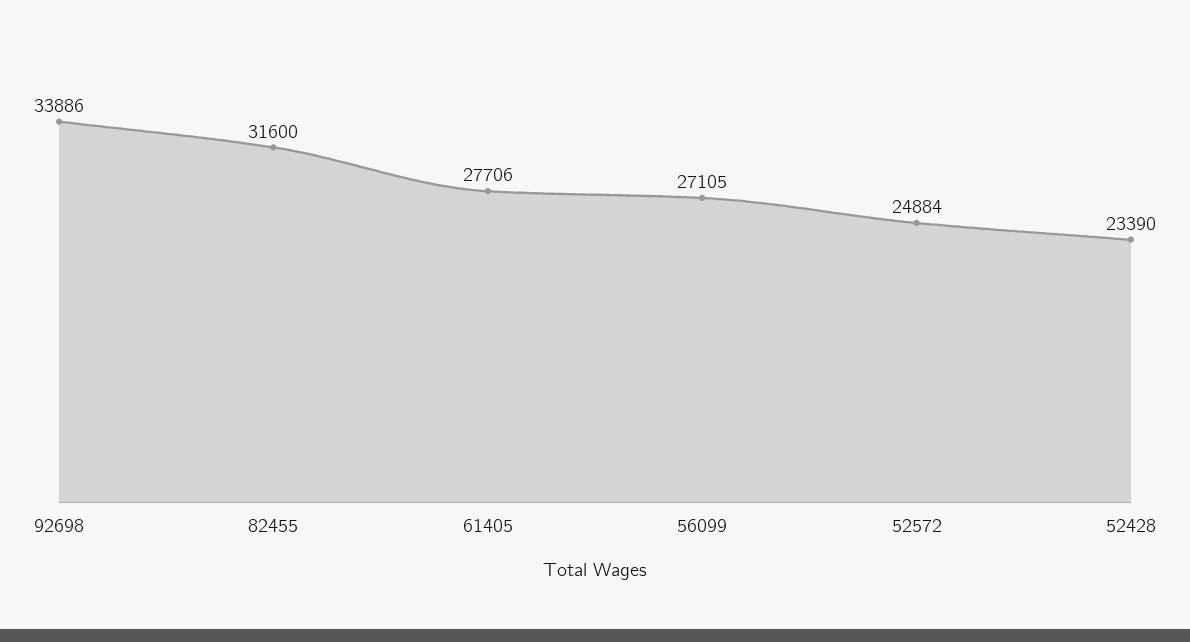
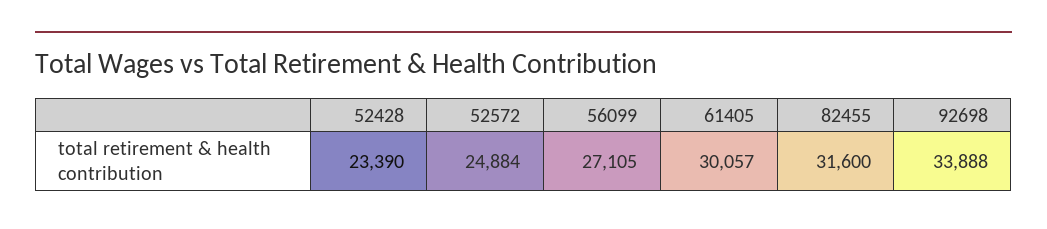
  {
-   "92698": 33886,
+   "92698": 33888,
    "82455": 31600,
-   "61405": 27706,
+   "61405": 30057,
    "56099": 27105,
    "52572": 24884,
    "52428": 23390
  }

